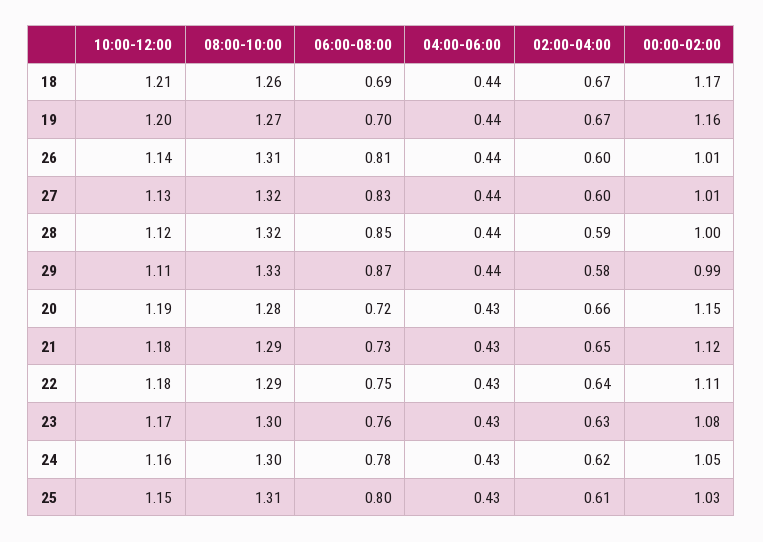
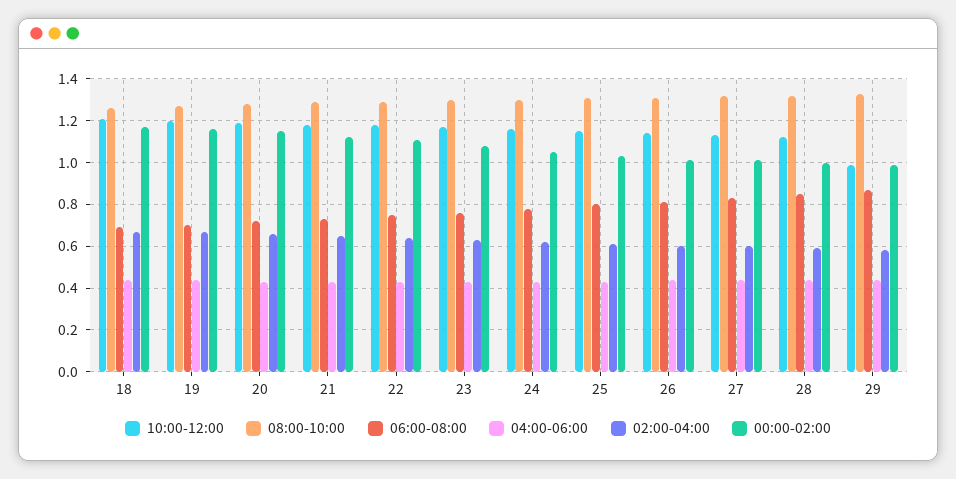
  {
    "10:00-12:00": {
      "18": 1.21,
      "19": 1.2,
      "26": 1.14,
      "27": 1.13,
      "28": 1.12,
-     "29": 1.11,
+     "29": 1,
      "20": 1.19,
      "21": 1.18,
      "22": 1.18,
      "23": 1.17,
      "24": 1.16,
      "25": 1.15
    },
    "08:00-10:00": {
      "18": 1.26,
      "19": 1.27,
      "26": 1.31,
      "27": 1.32,
      "28": 1.32,
      "29": 1.33,
      "20": 1.28,
      "21": 1.29,
      "22": 1.29,
      "23": 1.3,
      "24": 1.3,
      "25": 1.31
    },
    "06:00-08:00": {
      "18": 0.69,
      "19": 0.7,
      "26": 0.81,
      "27": 0.83,
      "28": 0.85,
      "29": 0.87,
      "20": 0.72,
      "21": 0.73,
      "22": 0.75,
      "23": 0.76,
      "24": 0.78,
      "25": 0.8
    },
    "04:00-06:00": {
      "18": 0.44,
      "19": 0.44,
      "26": 0.44,
      "27": 0.44,
      "28": 0.44,
      "29": 0.44,
      "20": 0.43,
      "21": 0.43,
      "22": 0.43,
      "23": 0.43,
      "24": 0.43,
      "25": 0.43
    },
    "02:00-04:00": {
      "18": 0.67,
      "19": 0.67,
      "26": 0.6,
      "27": 0.6,
      "28": 0.59,
      "29": 0.58,
      "20": 0.66,
      "21": 0.65,
      "22": 0.64,
      "23": 0.63,
      "24": 0.62,
      "25": 0.61
    },
    "00:00-02:00": {
      "18": 1.17,
      "19": 1.16,
      "26": 1.01,
      "27": 1.01,
      "28": 1,
      "29": 0.99,
      "20": 1.15,
      "21": 1.12,
      "22": 1.11,
      "23": 1.08,
      "24": 1.05,
      "25": 1.03
    }
  }

